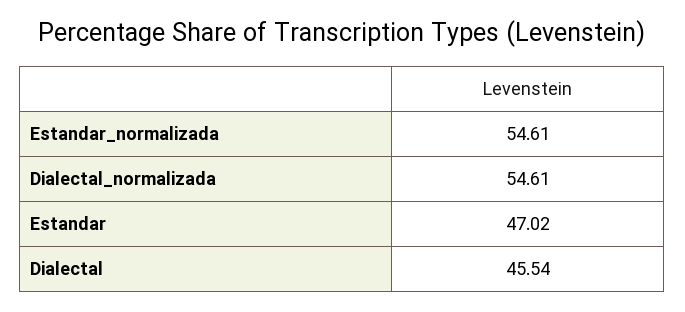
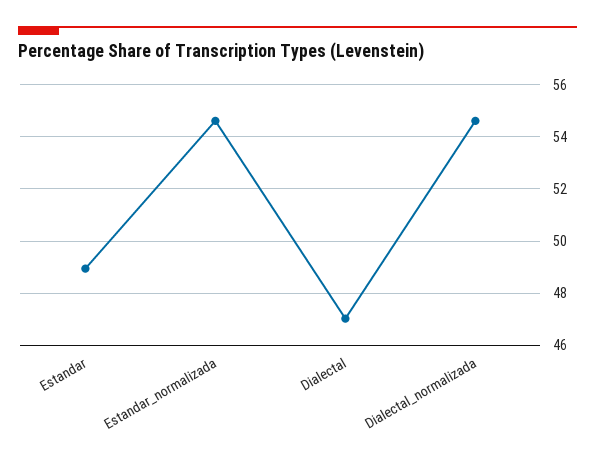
  {
    "Estandar_normalizada": 54.61,
    "Dialectal_normalizada": 54.61,
-   "Estandar": 47.02,
+   "Estandar": 49,
-   "Dialectal": 45.54
+   "Dialectal": 47
  }

